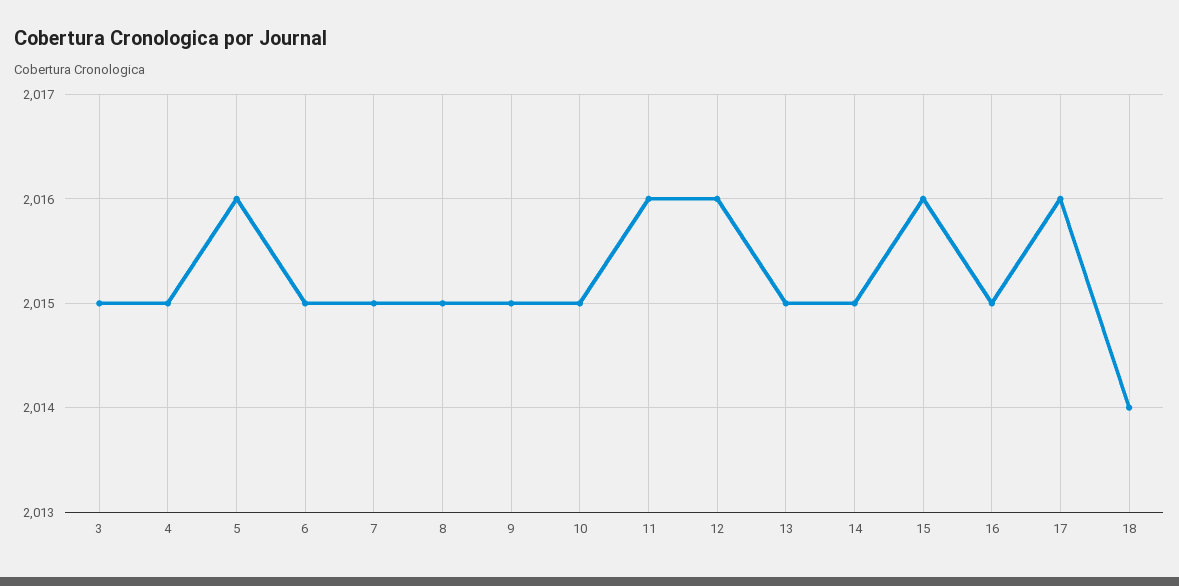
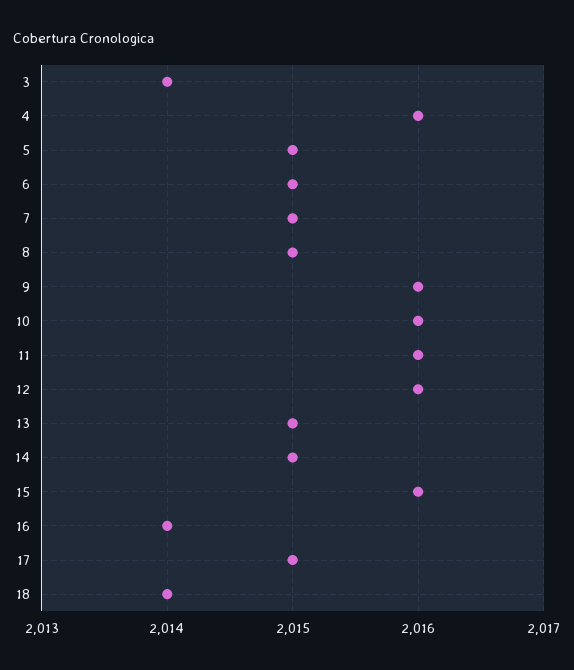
  {
-   "3": 2015,
+   "3": 2014,
-   "4": 2015,
+   "4": 2016,
-   "5": 2016,
+   "5": 2015,
    "6": 2015,
    "7": 2015,
    "8": 2015,
-   "9": 2015,
+   "9": 2016,
-   "10": 2015,
+   "10": 2016,
    "11": 2016,
    "12": 2016,
    "13": 2015,
    "14": 2015,
    "15": 2016,
-   "16": 2015,
+   "16": 2014,
-   "17": 2016,
+   "17": 2015,
    "18": 2014
  }

